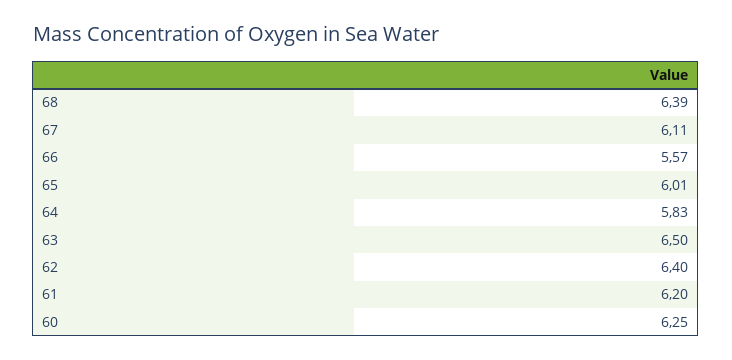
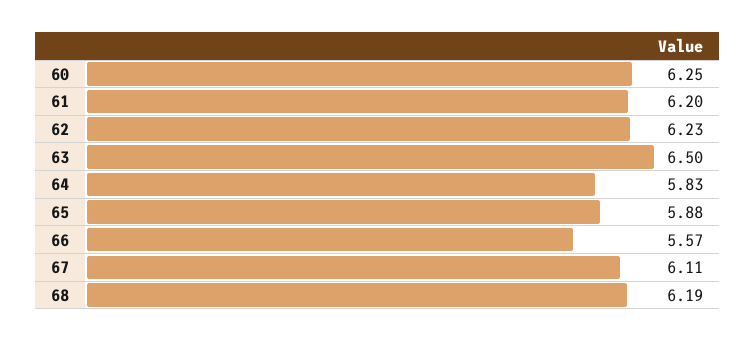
  {
-   "68": 6.39,
+   "68": 6.19,
    "67": 6.11,
    "66": 5.57,
-   "65": 6.01,
+   "65": 5.88,
    "64": 5.83,
    "63": 6.5,
-   "62": 6.4,
+   "62": 6.23,
    "61": 6.2,
    "60": 6.25
  }

